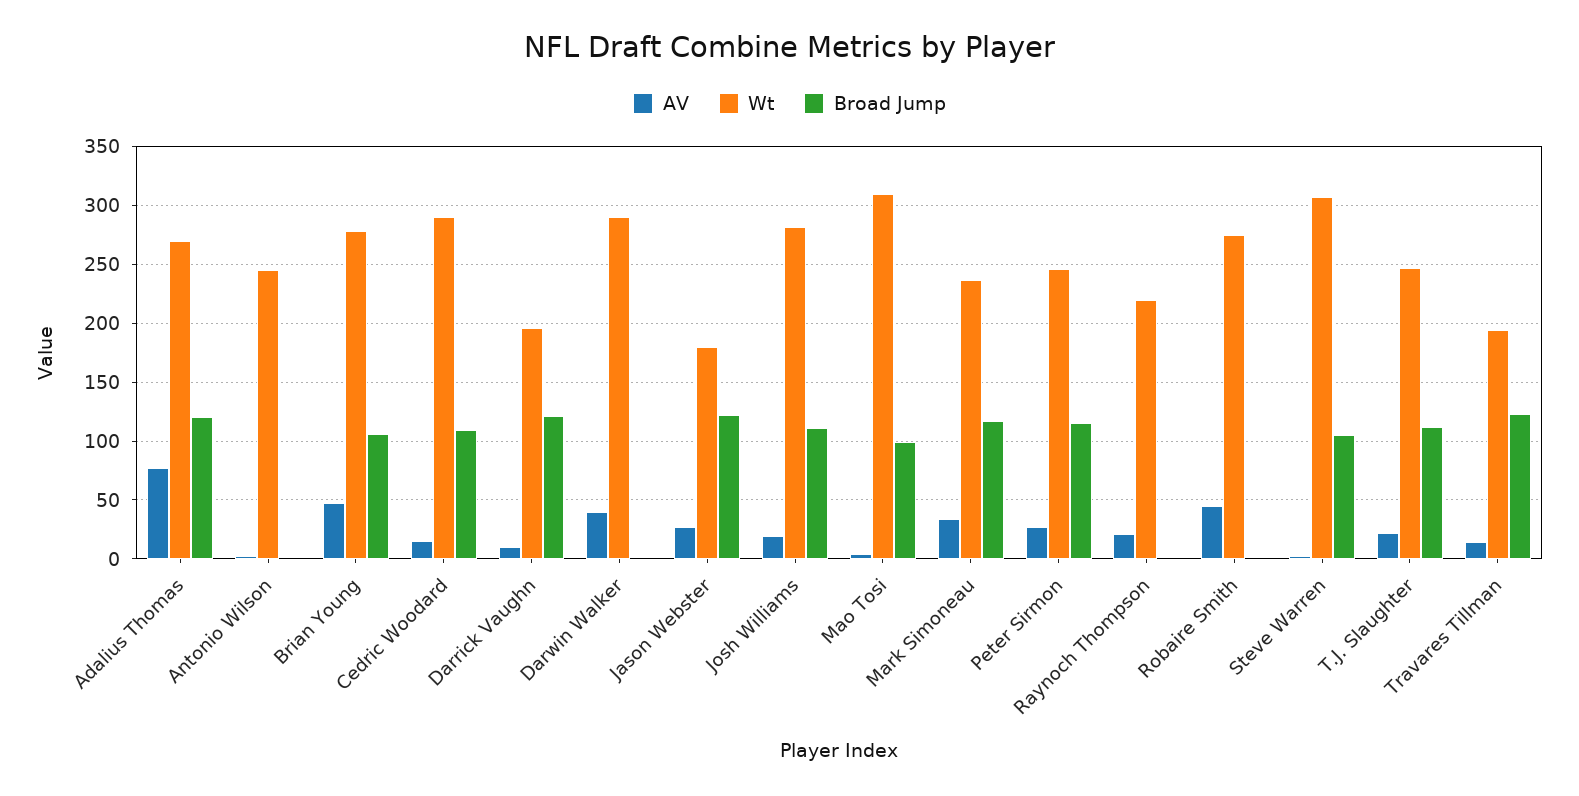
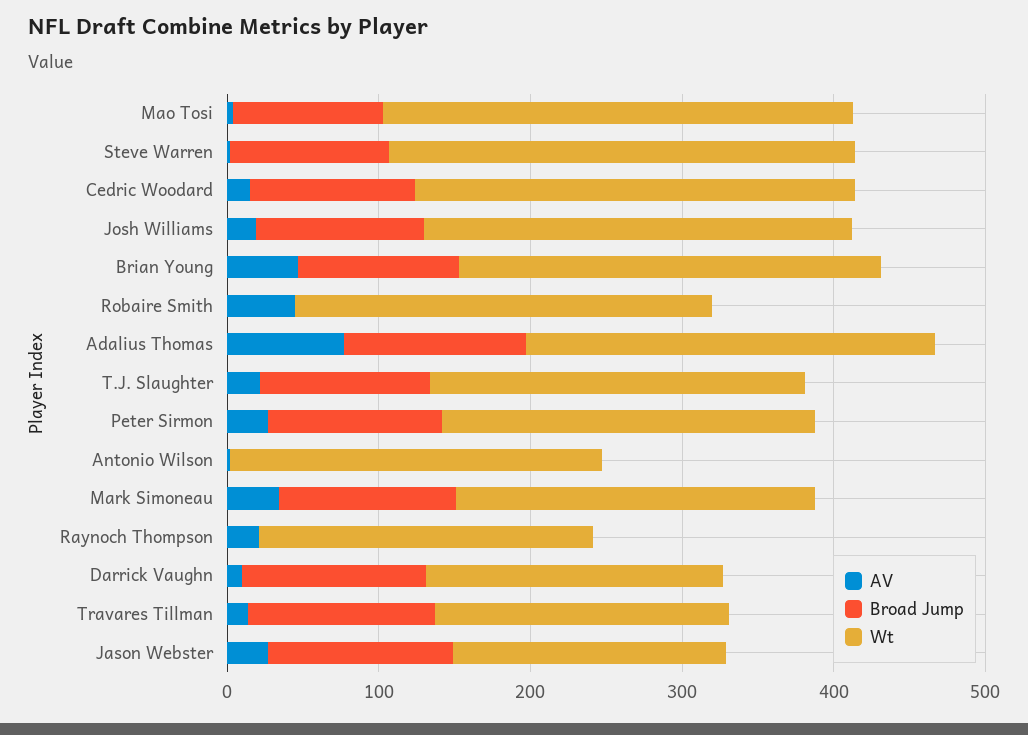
  {
    "AV": {
      "Adalius Thomas": 80,
      "Antonio Wilson": 0,
      "Brian Young": 50,
      "Cedric Woodard": 20,
      "Darrick Vaughn": 10,
-     "Darwin Walker": 40,
      "Jason Webster": 30,
      "Josh Williams": 20,
      "Mao Tosi": 0,
      "Mark Simoneau": 30,
      "Peter Sirmon": 30,
      "Raynoch Thompson": 20,
      "Robaire Smith": 50,
      "Steve Warren": 0,
      "T.J. Slaughter": 20,
      "Travares Tillman": 10
    },
    "Wt": {
      "Adalius Thomas": 270,
      "Antonio Wilson": 250,
      "Brian Young": 280,
      "Cedric Woodard": 290,
      "Darrick Vaughn": 200,
-     "Darwin Walker": 290,
      "Jason Webster": 180,
      "Josh Williams": 280,
      "Mao Tosi": 310,
      "Mark Simoneau": 240,
      "Peter Sirmon": 250,
      "Raynoch Thompson": 220,
      "Robaire Smith": 280,
      "Steve Warren": 310,
      "T.J. Slaughter": 250,
      "Travares Tillman": 190
    },
    "Broad Jump": {
      "Adalius Thomas": 120,
      "Antonio Wilson": 0,
      "Brian Young": 110,
      "Cedric Woodard": 110,
      "Darrick Vaughn": 120,
-     "Darwin Walker": 0,
      "Jason Webster": 120,
      "Josh Williams": 110,
      "Mao Tosi": 100,
      "Mark Simoneau": 120,
      "Peter Sirmon": 120,
      "Raynoch Thompson": 0,
      "Robaire Smith": 0,
      "Steve Warren": 110,
      "T.J. Slaughter": 110,
      "Travares Tillman": 120
    }
  }

